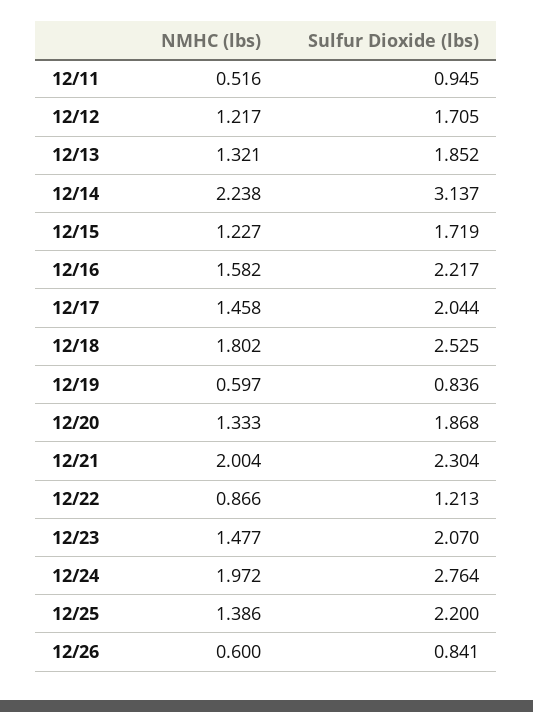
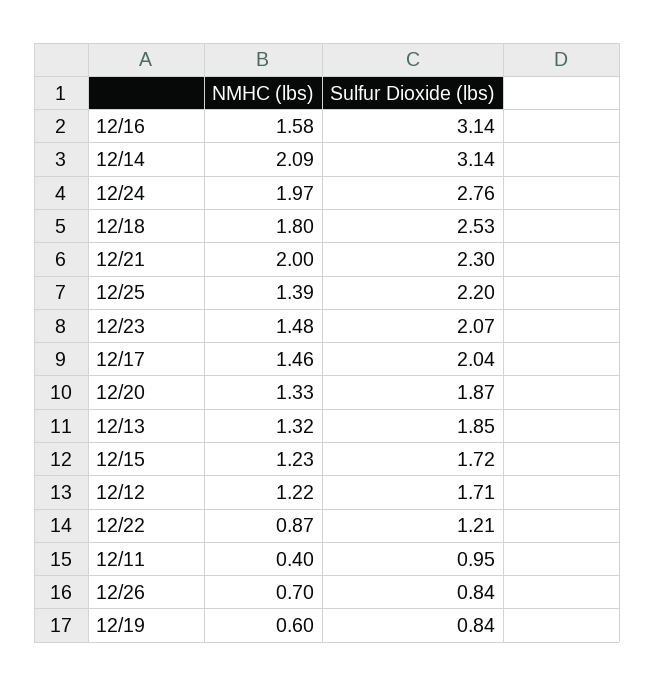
  {
    "NMHC (lbs)": {
-     "12/11": 0.516,
+     "12/11": 0.4,
      "12/12": 1.217,
      "12/13": 1.321,
-     "12/14": 2.238,
+     "12/14": 2.09,
      "12/15": 1.227,
      "12/16": 1.582,
      "12/17": 1.458,
      "12/18": 1.802,
      "12/19": 0.597,
      "12/20": 1.333,
      "12/21": 2.004,
      "12/22": 0.866,
      "12/23": 1.477,
      "12/24": 1.972,
      "12/25": 1.386,
-     "12/26": 0.6
+     "12/26": 0.7
    },
    "Sulfur Dioxide (lbs)": {
      "12/11": 0.945,
      "12/12": 1.705,
      "12/13": 1.852,
      "12/14": 3.137,
      "12/15": 1.719,
-     "12/16": 2.217,
+     "12/16": 3.14,
      "12/17": 2.044,
      "12/18": 2.525,
      "12/19": 0.836,
      "12/20": 1.868,
      "12/21": 2.304,
      "12/22": 1.213,
      "12/23": 2.07,
      "12/24": 2.764,
      "12/25": 2.2,
      "12/26": 0.841
    }
  }

